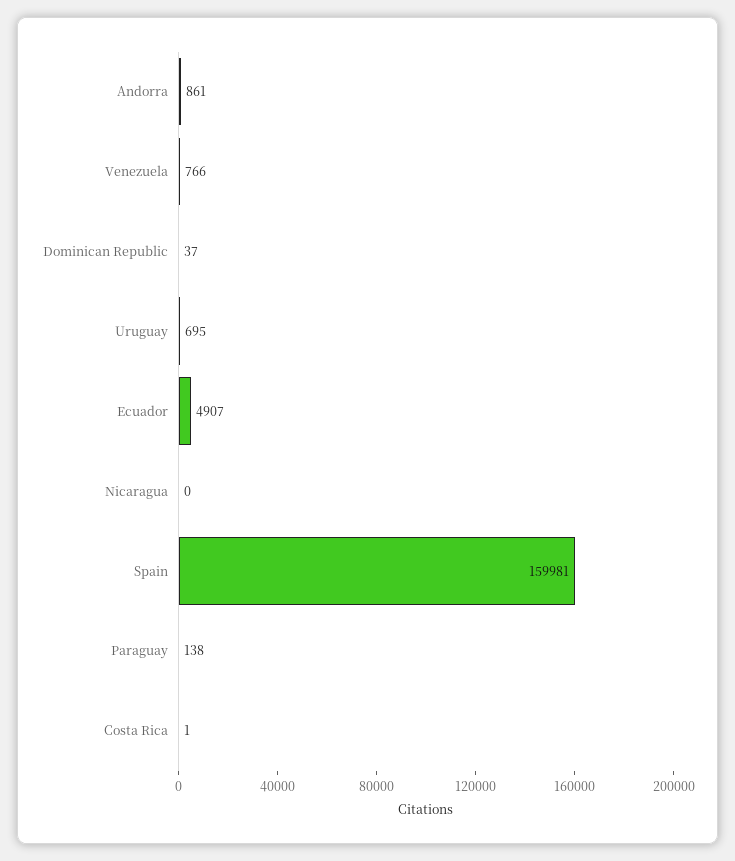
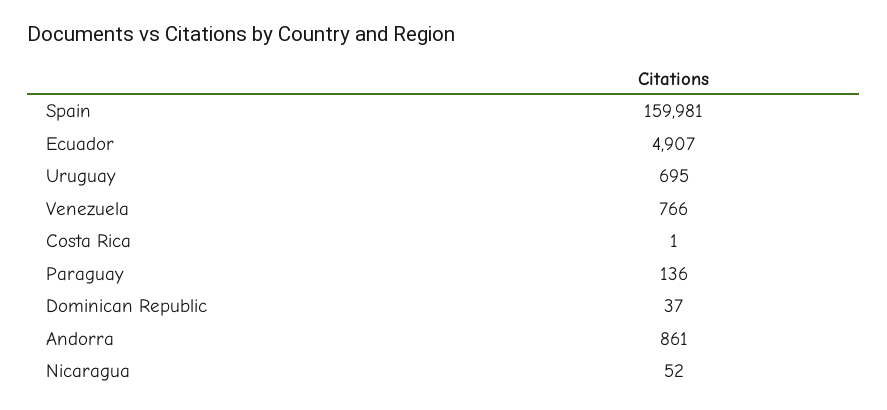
  {
    "Andorra": 861,
    "Venezuela": 766,
    "Dominican Republic": 37,
    "Uruguay": 695,
    "Ecuador": 4907,
-   "Nicaragua": 0,
+   "Nicaragua": 52,
    "Spain": 159981,
-   "Paraguay": 138,
+   "Paraguay": 136,
    "Costa Rica": 1
  }

